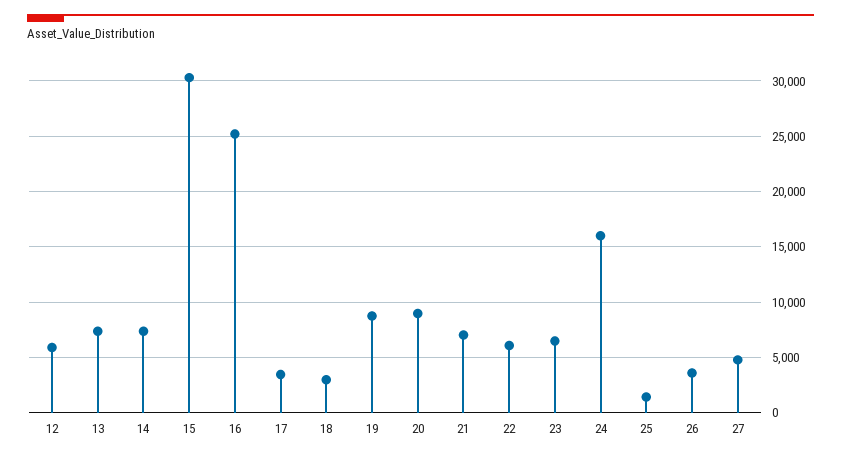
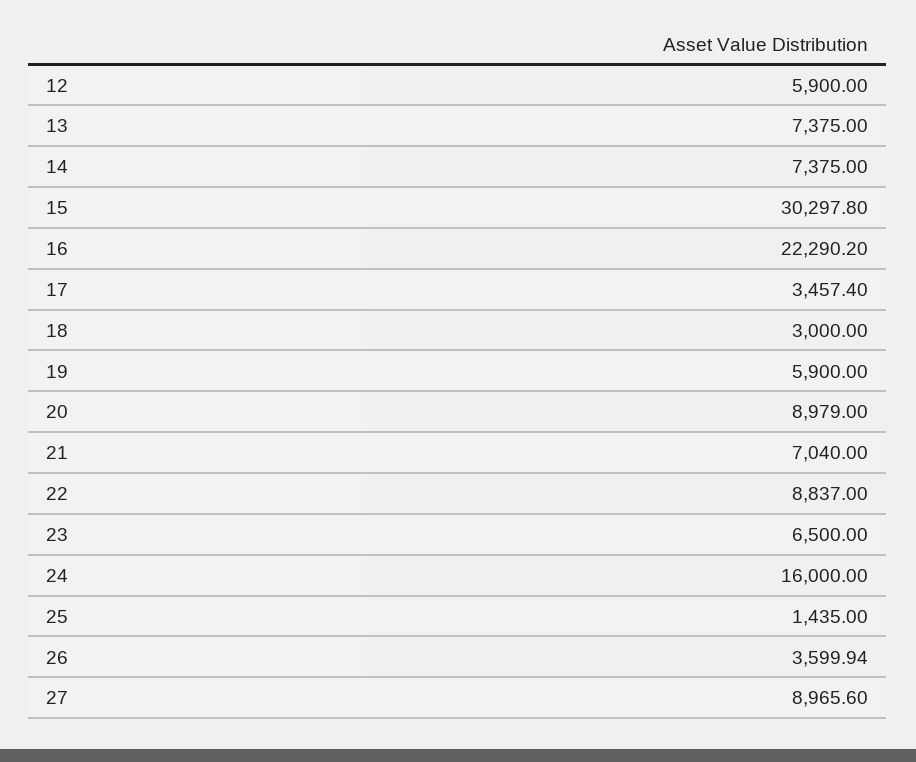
  {
    "12": 5900,
    "13": 7375,
    "14": 7375,
    "15": 30297.8,
-   "16": 25000,
+   "16": 22290.2,
    "17": 3457.4,
    "18": 3000,
-   "19": 9000,
+   "19": 5900,
    "20": 8979,
    "21": 7040,
-   "22": 6000,
+   "22": 8837,
    "23": 6500,
    "24": 16000,
    "25": 1435,
    "26": 3599.94,
-   "27": 5000
+   "27": 8965.6
  }

